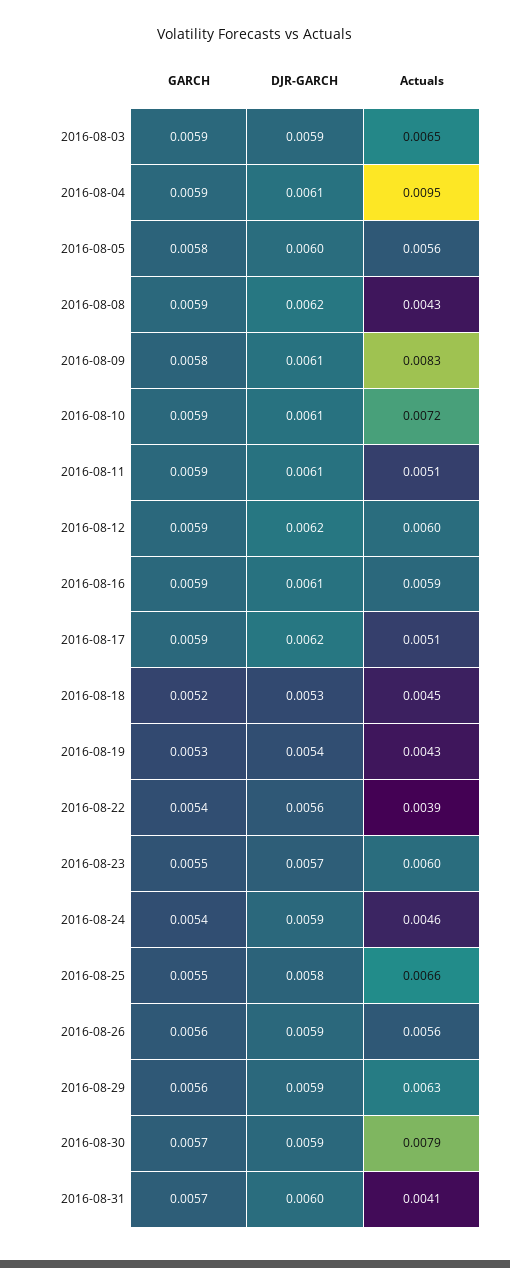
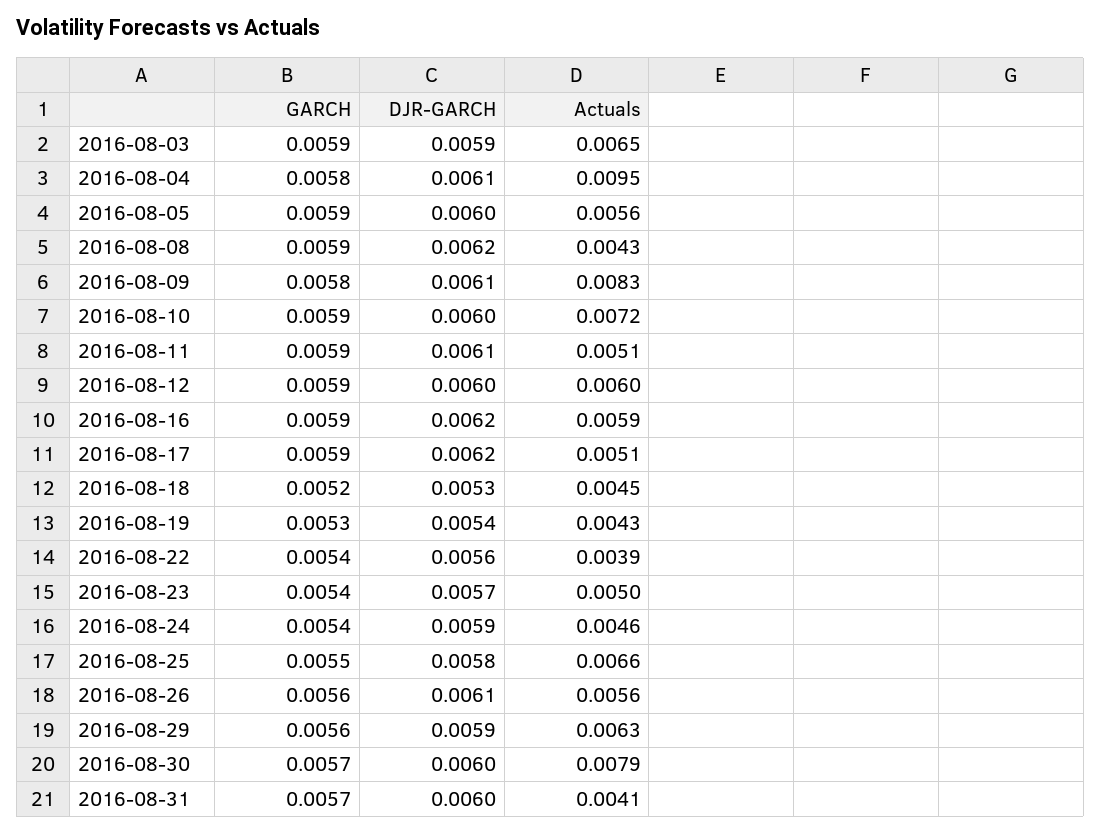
  {
    "GARCH": {
      "2016-08-03": 0.0059,
-     "2016-08-04": 0.0059,
+     "2016-08-04": 0.0058,
-     "2016-08-05": 0.0058,
+     "2016-08-05": 0.0059,
      "2016-08-08": 0.0059,
      "2016-08-09": 0.0058,
      "2016-08-10": 0.0059,
      "2016-08-11": 0.0059,
      "2016-08-12": 0.0059,
      "2016-08-16": 0.0059,
      "2016-08-17": 0.0059,
      "2016-08-18": 0.0052,
      "2016-08-19": 0.0053,
      "2016-08-22": 0.0054,
-     "2016-08-23": 0.0055,
+     "2016-08-23": 0.0054,
      "2016-08-24": 0.0054,
      "2016-08-25": 0.0055,
      "2016-08-26": 0.0056,
      "2016-08-29": 0.0056,
      "2016-08-30": 0.0057,
      "2016-08-31": 0.0057
    },
    "DJR-GARCH": {
      "2016-08-03": 0.0059,
      "2016-08-04": 0.0061,
      "2016-08-05": 0.006,
      "2016-08-08": 0.0062,
      "2016-08-09": 0.0061,
-     "2016-08-10": 0.0061,
+     "2016-08-10": 0.006,
      "2016-08-11": 0.0061,
-     "2016-08-12": 0.0062,
+     "2016-08-12": 0.006,
-     "2016-08-16": 0.0061,
+     "2016-08-16": 0.0062,
      "2016-08-17": 0.0062,
      "2016-08-18": 0.0053,
      "2016-08-19": 0.0054,
      "2016-08-22": 0.0056,
      "2016-08-23": 0.0057,
      "2016-08-24": 0.0059,
      "2016-08-25": 0.0058,
-     "2016-08-26": 0.0059,
+     "2016-08-26": 0.0061,
      "2016-08-29": 0.0059,
-     "2016-08-30": 0.0059,
+     "2016-08-30": 0.006,
      "2016-08-31": 0.006
    },
    "Actuals": {
      "2016-08-03": 0.0065,
      "2016-08-04": 0.0095,
      "2016-08-05": 0.0056,
      "2016-08-08": 0.0043,
      "2016-08-09": 0.0083,
      "2016-08-10": 0.0072,
      "2016-08-11": 0.0051,
      "2016-08-12": 0.006,
      "2016-08-16": 0.0059,
      "2016-08-17": 0.0051,
      "2016-08-18": 0.0045,
      "2016-08-19": 0.0043,
      "2016-08-22": 0.0039,
-     "2016-08-23": 0.006,
+     "2016-08-23": 0.005,
      "2016-08-24": 0.0046,
      "2016-08-25": 0.0066,
      "2016-08-26": 0.0056,
      "2016-08-29": 0.0063,
      "2016-08-30": 0.0079,
      "2016-08-31": 0.0041
    }
  }

